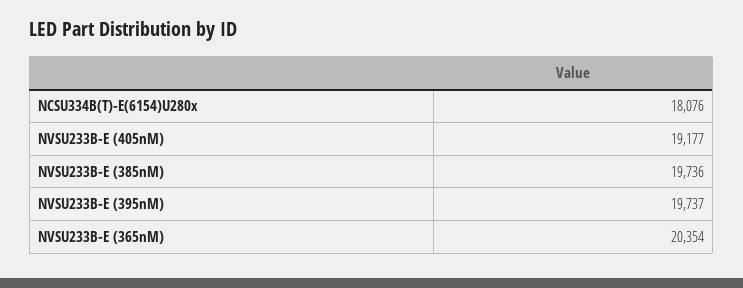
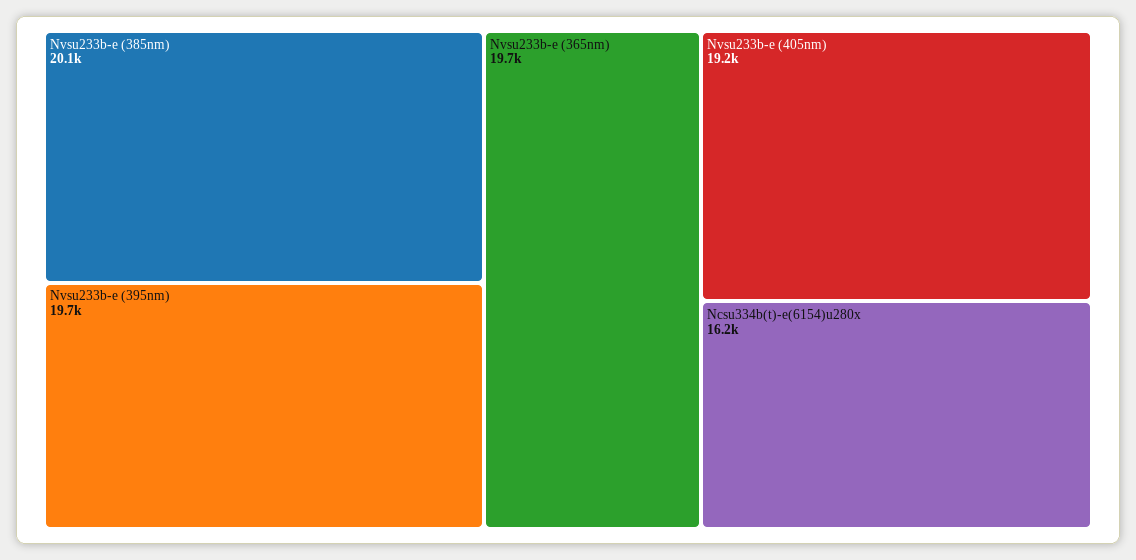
  {
-   "NCSU334B(T)-E(6154)U280x": 18076,
+   "NCSU334B(T)-E(6154)U280x": 16200,
    "NVSU233B-E (405nM)": 19177,
-   "NVSU233B-E (385nM)": 19736,
+   "NVSU233B-E (385nM)": 20100,
    "NVSU233B-E (395nM)": 19737,
-   "NVSU233B-E (365nM)": 20354
+   "NVSU233B-E (365nM)": 19700
  }

